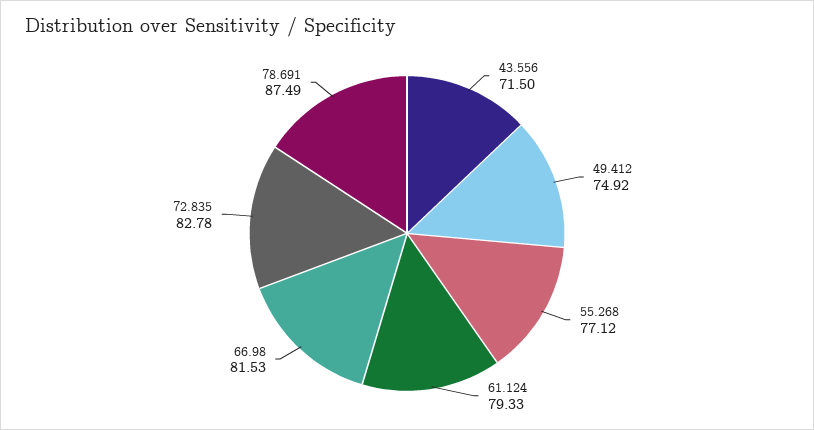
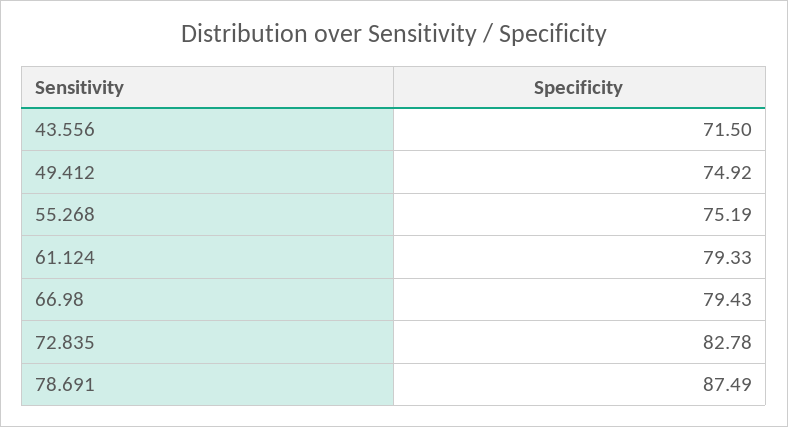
  {
    "43.556": 71.5,
    "49.412": 74.92,
-   "55.268": 77.12,
+   "55.268": 75.19,
    "61.124": 79.33,
-   "66.98": 81.53,
+   "66.98": 79.43,
    "72.835": 82.78,
    "78.691": 87.49
  }

